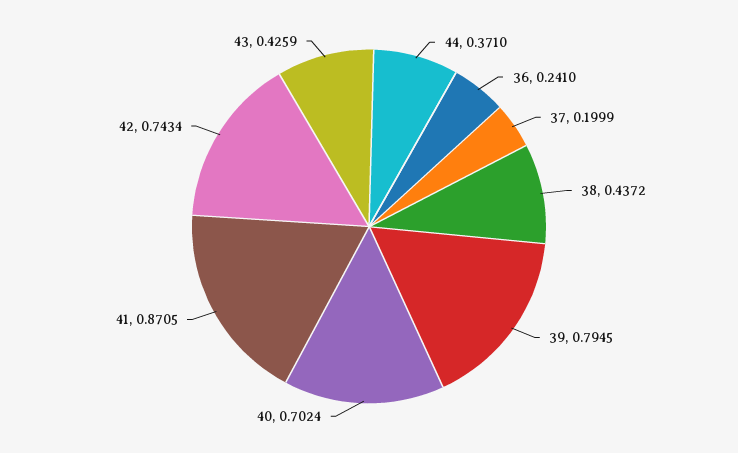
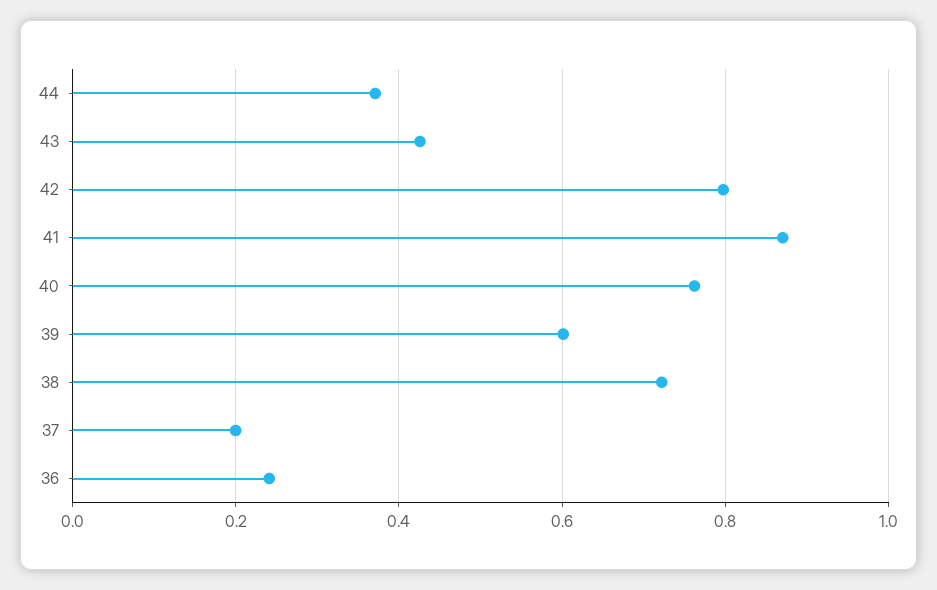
  {
    "44": 0.371,
    "36": 0.241,
    "37": 0.1999,
-   "38": 0.4372,
+   "38": 0.72,
-   "39": 0.7945,
+   "39": 0.6,
-   "40": 0.7024,
+   "40": 0.76,
    "41": 0.8705,
-   "42": 0.7434,
+   "42": 0.8,
    "43": 0.4259
  }

